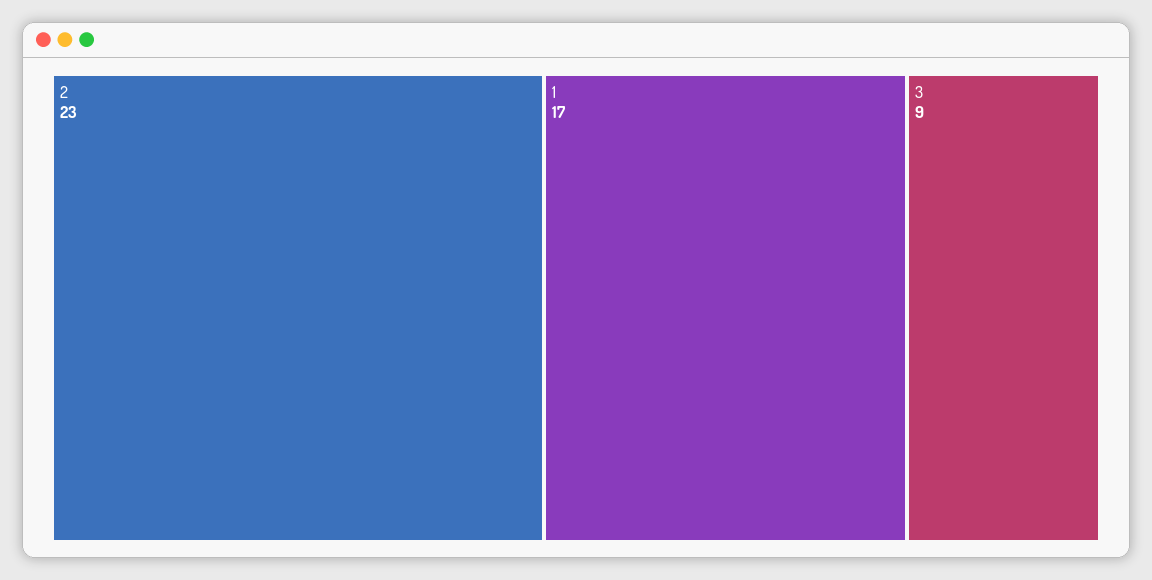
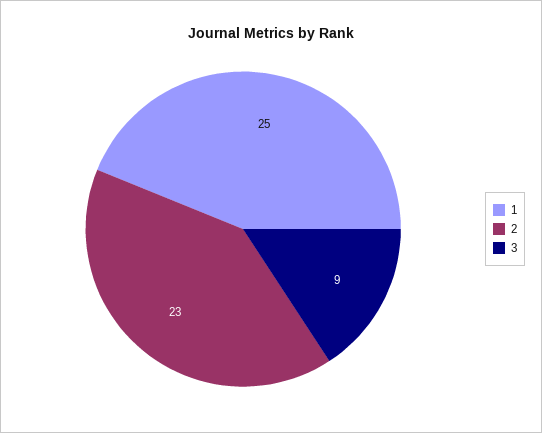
  {
    "2": 23,
-   "1": 17,
+   "1": 25,
    "3": 9
  }

